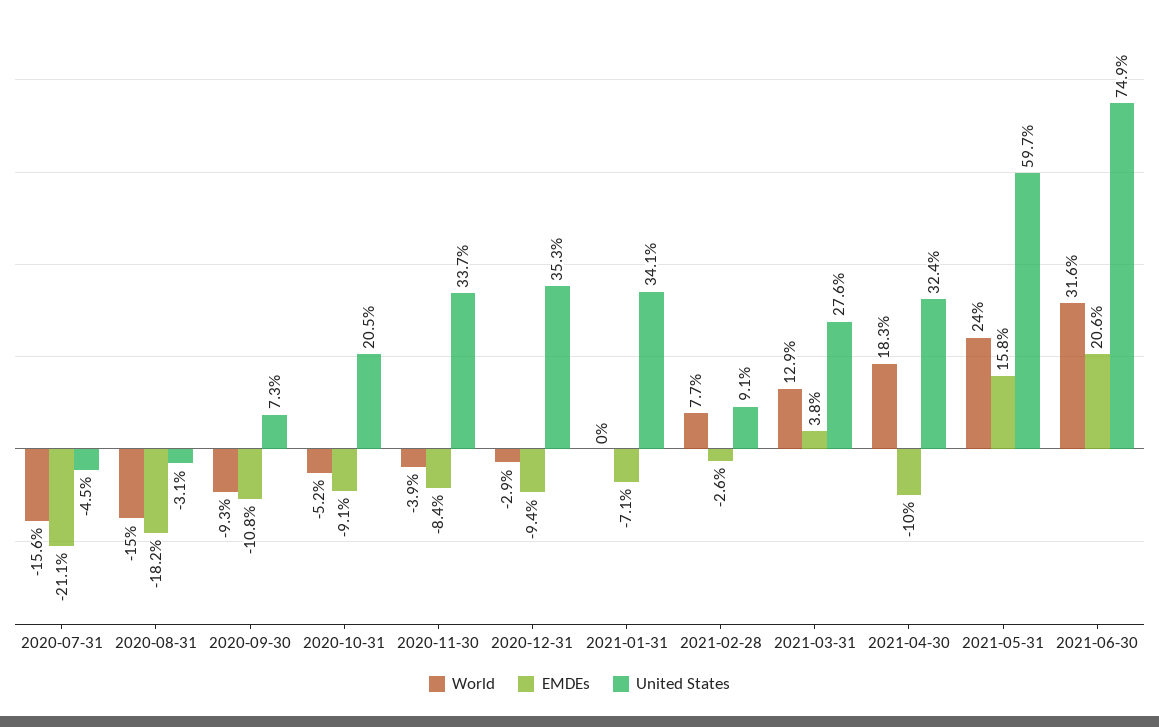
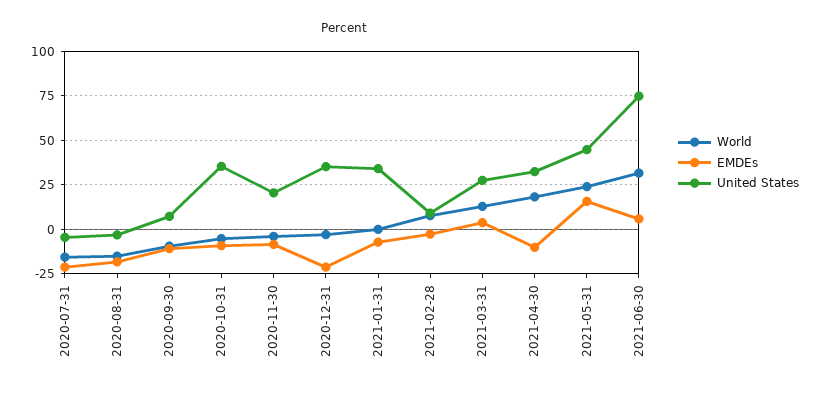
  {
    "World": {
      "2020-07-31": -15.6,
      "2020-08-31": -15,
      "2020-09-30": -9.3,
      "2020-10-31": -5.2,
      "2020-11-30": -3.9,
      "2020-12-31": -2.9,
      "2021-01-31": 0,
      "2021-02-28": 7.7,
      "2021-03-31": 12.9,
      "2021-04-30": 18.3,
      "2021-05-31": 24,
      "2021-06-30": 31.6
    },
    "EMDEs": {
      "2020-07-31": -21.1,
      "2020-08-31": -18.2,
      "2020-09-30": -10.8,
      "2020-10-31": -9.1,
      "2020-11-30": -8.4,
-     "2020-12-31": -9.4,
+     "2020-12-31": -20,
      "2021-01-31": -7.1,
      "2021-02-28": -2.6,
      "2021-03-31": 3.8,
      "2021-04-30": -10,
      "2021-05-31": 15.8,
-     "2021-06-30": 20.6
+     "2021-06-30": 5
    },
    "United States": {
      "2020-07-31": -4.5,
      "2020-08-31": -3.1,
      "2020-09-30": 7.3,
-     "2020-10-31": 20.5,
+     "2020-10-31": 35,
-     "2020-11-30": 33.7,
+     "2020-11-30": 20,
      "2020-12-31": 35.3,
      "2021-01-31": 34.1,
      "2021-02-28": 9.1,
      "2021-03-31": 27.6,
      "2021-04-30": 32.4,
-     "2021-05-31": 59.7,
+     "2021-05-31": 45,
      "2021-06-30": 74.9
    }
  }

